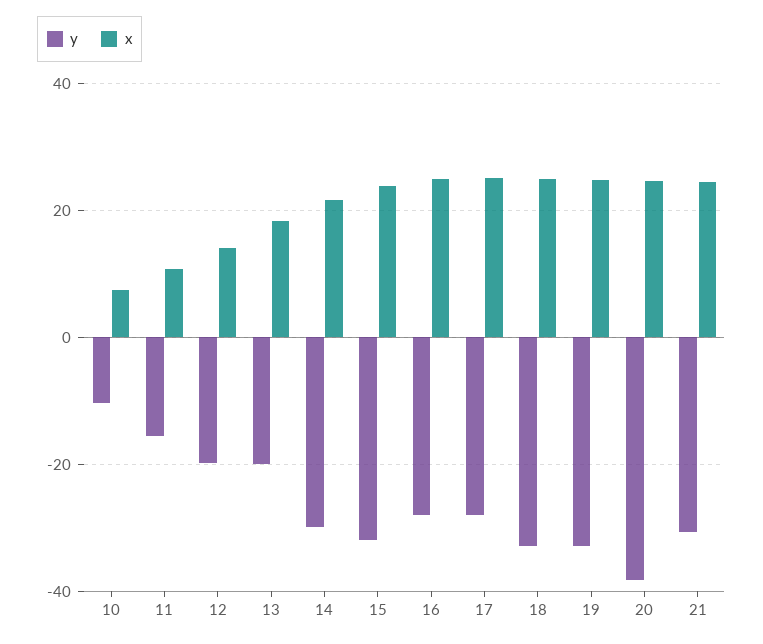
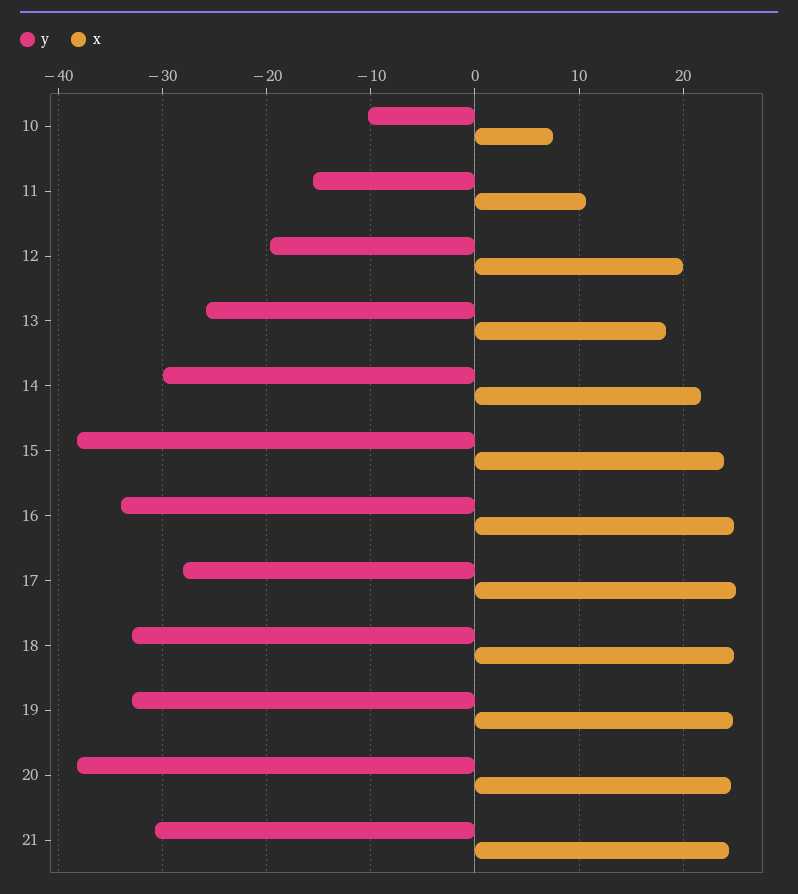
  {
    "y": {
      "10": -10,
      "11": -16,
      "12": -20,
-     "13": -20,
+     "13": -26,
      "14": -30,
-     "15": -32,
+     "15": -38,
-     "16": -28,
+     "16": -34,
      "17": -28,
      "18": -33,
      "19": -33,
      "20": -38,
      "21": -31
    },
    "x": {
      "10": 8,
      "11": 11,
-     "12": 14,
+     "12": 20,
      "13": 18,
      "14": 22,
      "15": 24,
      "16": 25,
      "17": 25,
      "18": 25,
      "19": 25,
      "20": 25,
      "21": 24
    }
  }

